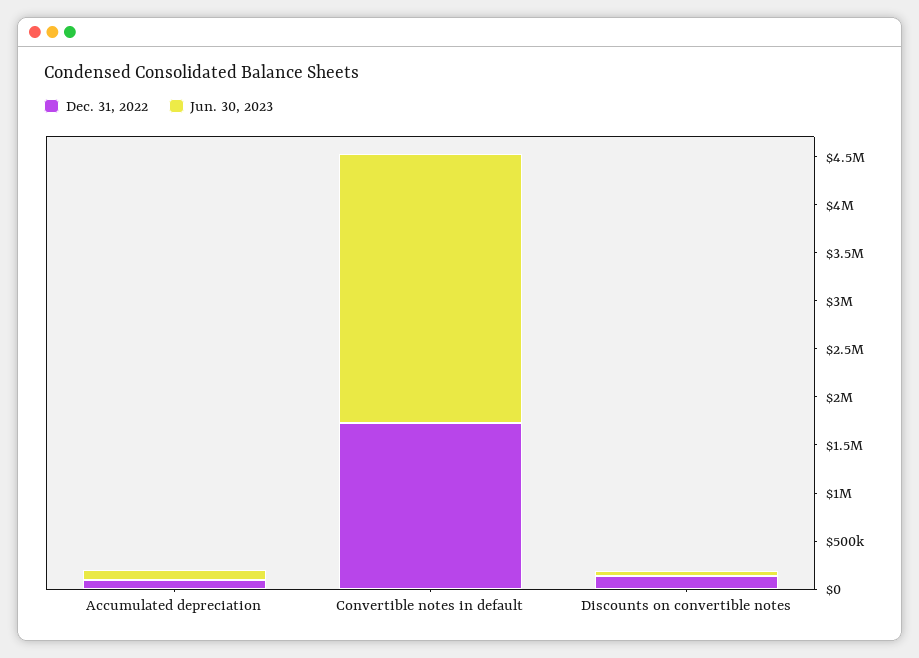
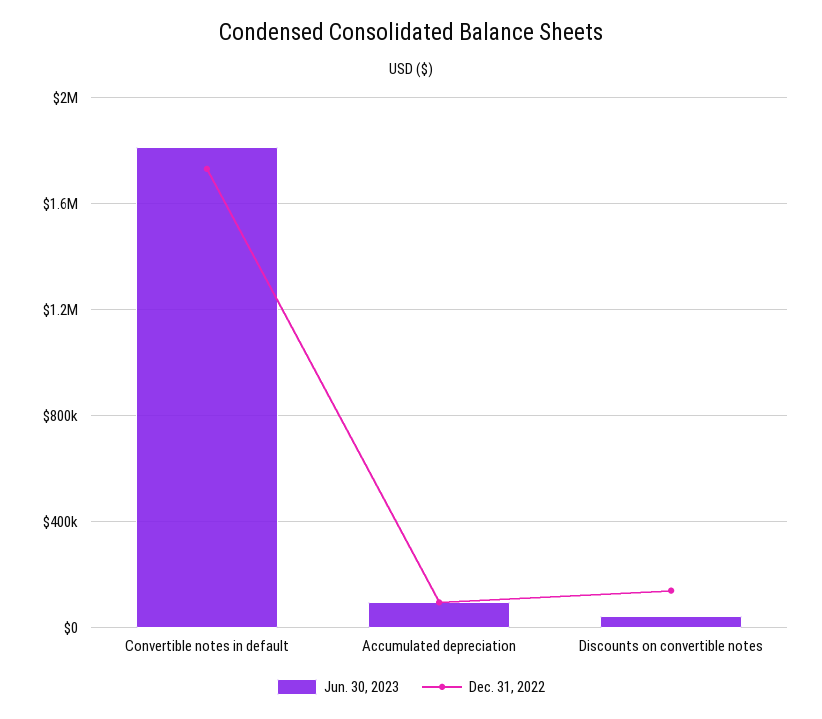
  {
    "Dec. 31, 2022": {
      "Accumulated depreciation": 100000,
      "Convertible notes in default": 1750000,
      "Discounts on convertible notes": 150000
    },
    "Jun. 30, 2023": {
      "Accumulated depreciation": 100000,
-     "Convertible notes in default": 2800000,
+     "Convertible notes in default": 1800000,
      "Discounts on convertible notes": 50000
    }
  }

